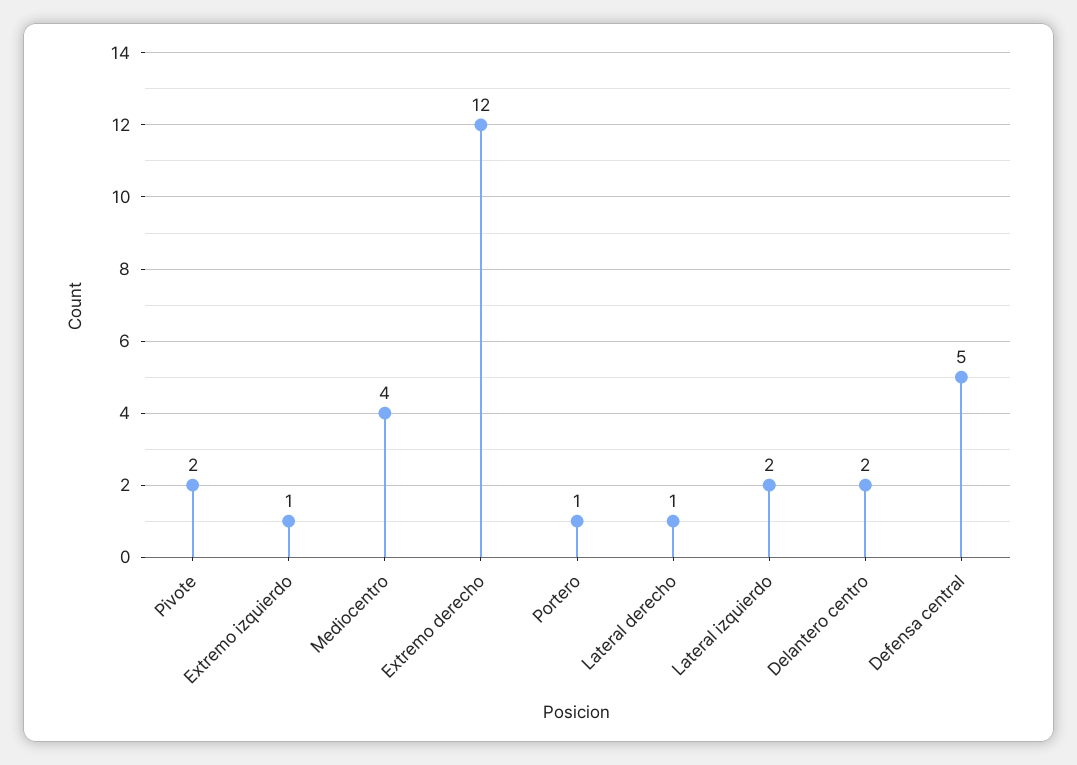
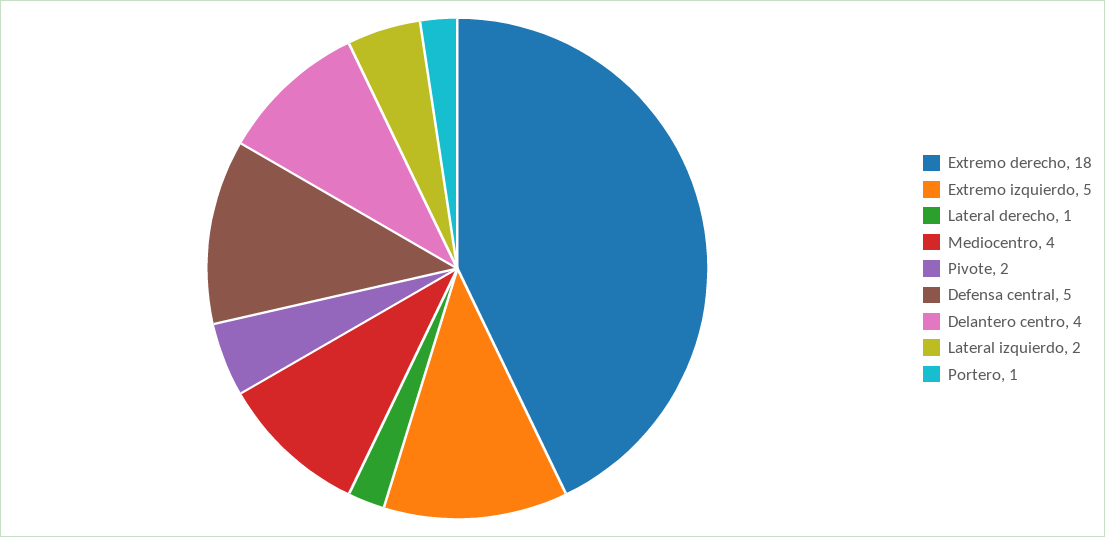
  {
    "Pivote": 2,
-   "Extremo izquierdo": 1,
+   "Extremo izquierdo": 5,
    "Mediocentro": 4,
-   "Extremo derecho": 12,
+   "Extremo derecho": 18,
    "Portero": 1,
    "Lateral derecho": 1,
    "Lateral izquierdo": 2,
-   "Delantero centro": 2,
+   "Delantero centro": 4,
    "Defensa central": 5
  }

